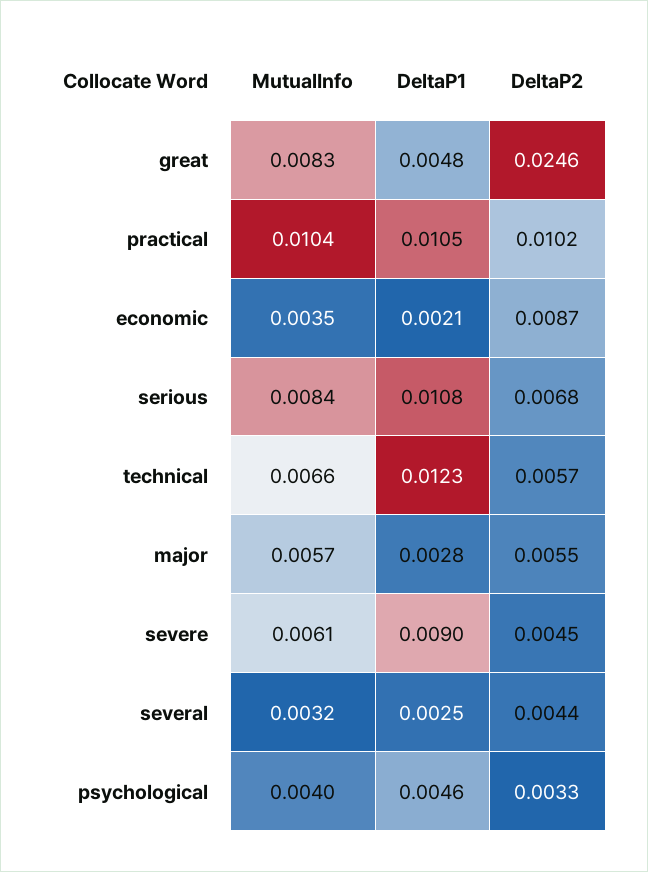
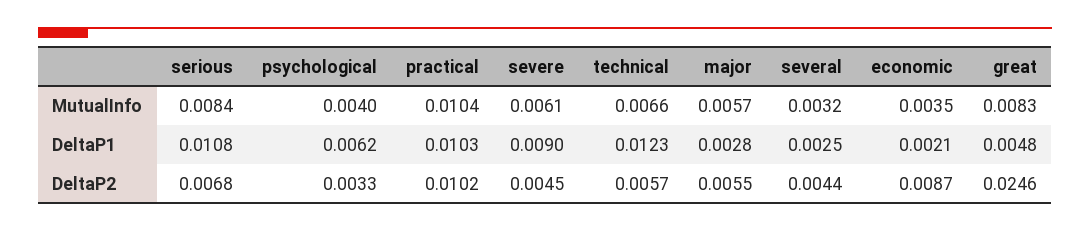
  {
    "MutualInfo": {
      "great": 0.0083,
      "practical": 0.0104,
      "economic": 0.0035,
      "serious": 0.0084,
      "technical": 0.0066,
      "major": 0.0057,
      "severe": 0.0061,
      "several": 0.0032,
      "psychological": 0.004
    },
    "DeltaP1": {
      "great": 0.0048,
-     "practical": 0.0105,
+     "practical": 0.0103,
      "economic": 0.0021,
      "serious": 0.0108,
      "technical": 0.0123,
      "major": 0.0028,
      "severe": 0.009,
      "several": 0.0025,
-     "psychological": 0.0046
+     "psychological": 0.0062
    },
    "DeltaP2": {
      "great": 0.0246,
      "practical": 0.0102,
      "economic": 0.0087,
      "serious": 0.0068,
      "technical": 0.0057,
      "major": 0.0055,
      "severe": 0.0045,
      "several": 0.0044,
      "psychological": 0.0033
    }
  }

